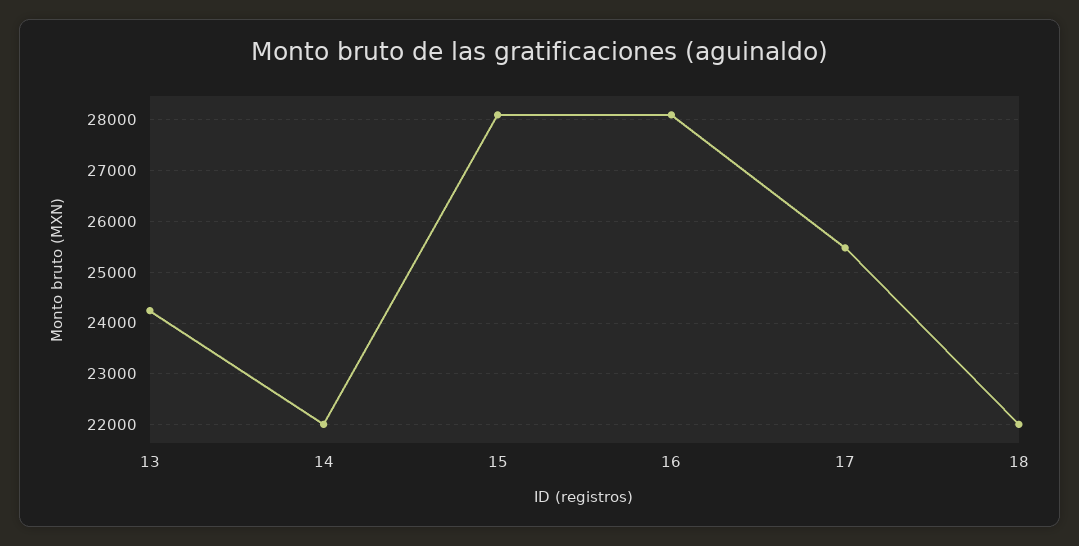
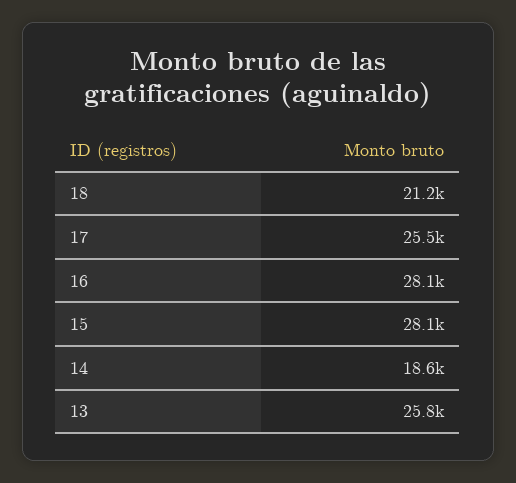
  {
-   "13": 24200,
+   "13": 25800,
-   "14": 22000,
+   "14": 18600,
    "15": 28100,
    "16": 28100,
    "17": 25500,
-   "18": 22000
+   "18": 21200
  }

